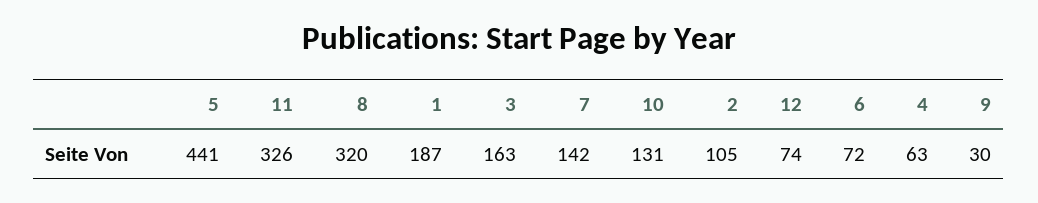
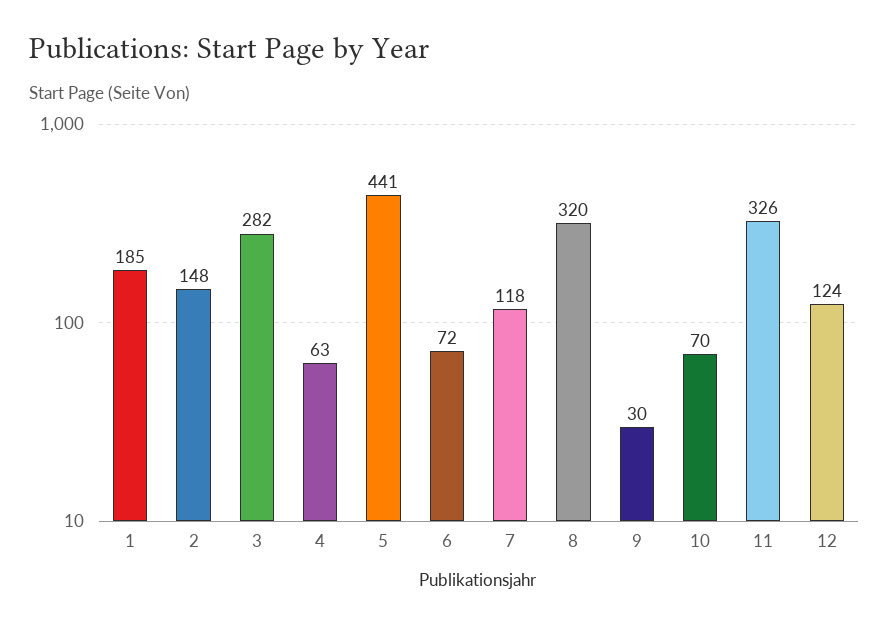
  {
    "5": 441,
    "11": 326,
    "8": 320,
-   "1": 187,
+   "1": 185,
-   "3": 163,
+   "3": 282,
-   "7": 142,
+   "7": 118,
-   "10": 131,
+   "10": 70,
-   "2": 105,
+   "2": 148,
-   "12": 74,
+   "12": 124,
    "6": 72,
    "4": 63,
    "9": 30
  }

